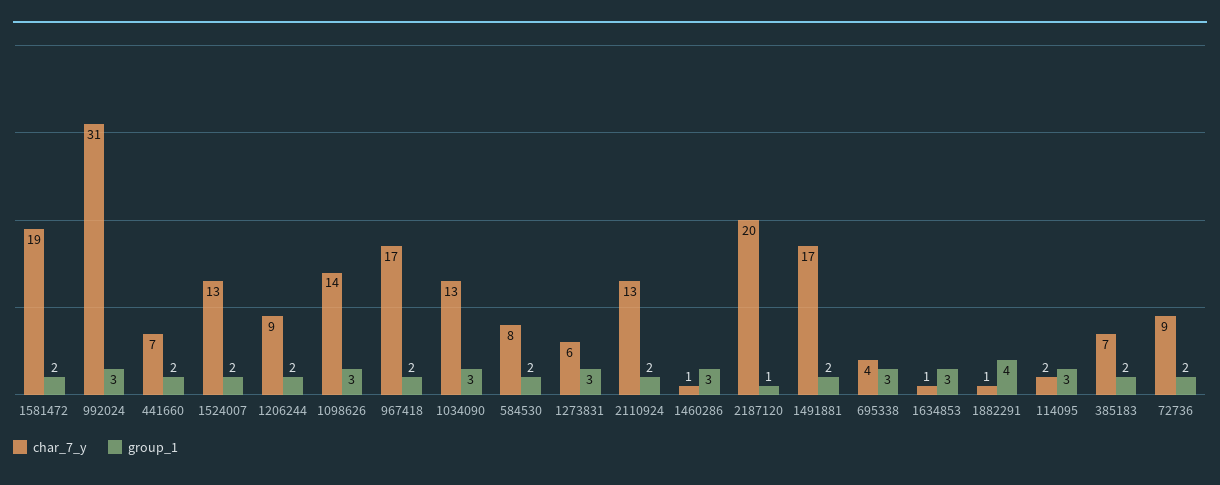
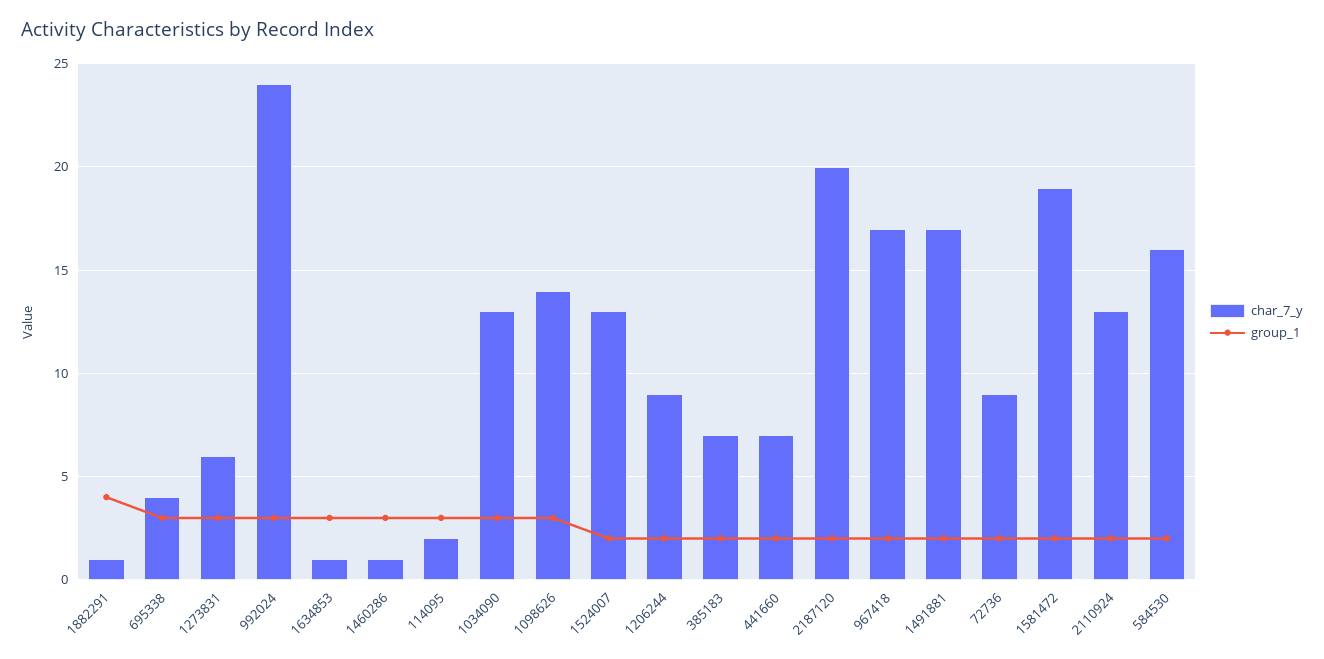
  {
    "char_7_y": {
      "1581472": 19,
-     "992024": 31,
+     "992024": 24,
      "441660": 7,
      "1524007": 13,
      "1206244": 9,
      "1098626": 14,
      "967418": 17,
      "1034090": 13,
-     "584530": 8,
+     "584530": 16,
      "1273831": 6,
      "2110924": 13,
      "1460286": 1,
      "2187120": 20,
      "1491881": 17,
      "695338": 4,
      "1634853": 1,
      "1882291": 1,
      "114095": 2,
      "385183": 7,
      "72736": 9
    },
    "group_1": {
      "1581472": 2,
      "992024": 3,
      "441660": 2,
      "1524007": 2,
      "1206244": 2,
      "1098626": 3,
      "967418": 2,
      "1034090": 3,
      "584530": 2,
      "1273831": 3,
      "2110924": 2,
      "1460286": 3,
-     "2187120": 1,
+     "2187120": 2,
      "1491881": 2,
      "695338": 3,
      "1634853": 3,
      "1882291": 4,
      "114095": 3,
      "385183": 2,
      "72736": 2
    }
  }

